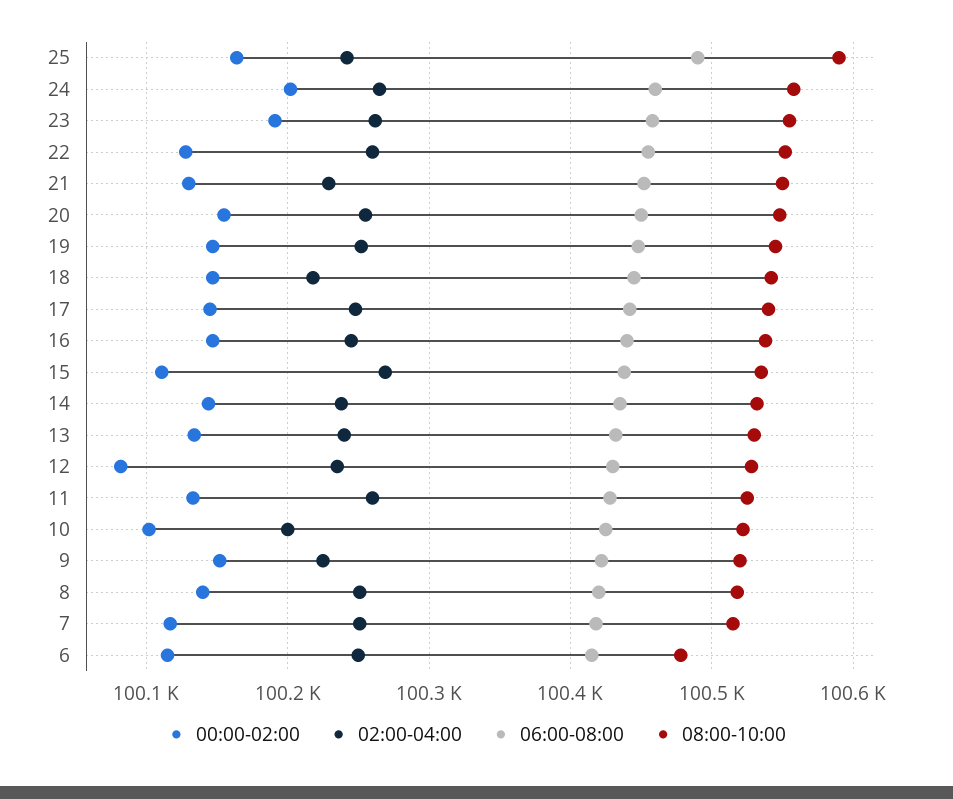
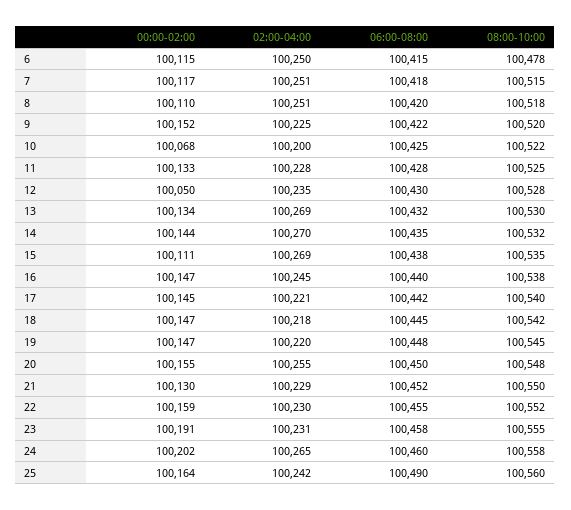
  {
    "00:00-02:00": {
      "25": 100164,
      "24": 100202,
      "23": 100191,
-     "22": 100130,
+     "22": 100159,
      "21": 100130,
      "20": 100155,
      "19": 100147,
      "18": 100147,
      "17": 100145,
      "16": 100147,
      "15": 100111,
      "14": 100144,
      "13": 100134,
-     "12": 100080,
+     "12": 100050,
      "11": 100133,
-     "10": 100100,
+     "10": 100068,
      "9": 100152,
-     "8": 100140,
+     "8": 100110,
      "7": 100117,
      "6": 100115
    },
    "02:00-04:00": {
      "25": 100242,
      "24": 100265,
-     "23": 100260,
+     "23": 100231,
-     "22": 100260,
+     "22": 100230,
      "21": 100229,
      "20": 100255,
-     "19": 100250,
+     "19": 100220,
      "18": 100218,
-     "17": 100250,
+     "17": 100221,
      "16": 100245,
      "15": 100269,
-     "14": 100240,
+     "14": 100270,
-     "13": 100240,
+     "13": 100269,
      "12": 100235,
-     "11": 100260,
+     "11": 100228,
      "10": 100200,
      "9": 100225,
      "8": 100251,
      "7": 100251,
      "6": 100250
    },
    "06:00-08:00": {
      "25": 100490,
      "24": 100460,
      "23": 100458,
      "22": 100455,
      "21": 100452,
      "20": 100450,
      "19": 100448,
      "18": 100445,
      "17": 100442,
      "16": 100440,
      "15": 100438,
      "14": 100435,
      "13": 100432,
      "12": 100430,
      "11": 100428,
      "10": 100425,
      "9": 100422,
      "8": 100420,
      "7": 100418,
      "6": 100415
    },
    "08:00-10:00": {
-     "25": 100590,
+     "25": 100560,
      "24": 100558,
      "23": 100555,
      "22": 100552,
      "21": 100550,
      "20": 100548,
      "19": 100545,
      "18": 100542,
      "17": 100540,
      "16": 100538,
      "15": 100535,
      "14": 100532,
      "13": 100530,
      "12": 100528,
      "11": 100525,
      "10": 100522,
      "9": 100520,
      "8": 100518,
      "7": 100515,
      "6": 100478
    }
  }

